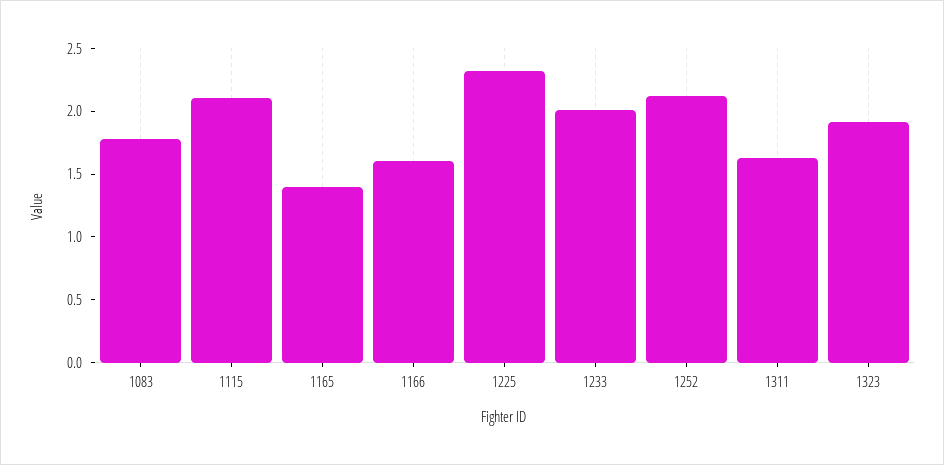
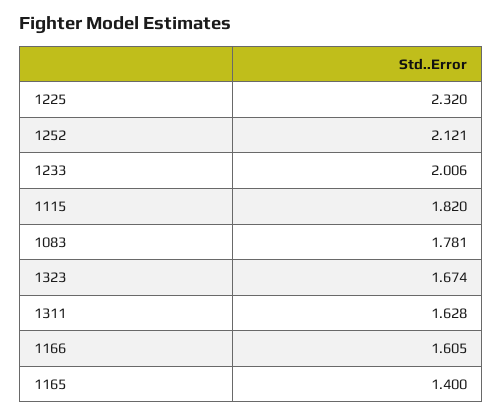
  {
    "1083": 1.781,
-   "1115": 2.1,
+   "1115": 1.82,
    "1165": 1.4,
    "1166": 1.605,
    "1225": 2.32,
    "1233": 2.006,
    "1252": 2.121,
    "1311": 1.628,
-   "1323": 1.9
+   "1323": 1.674
  }

